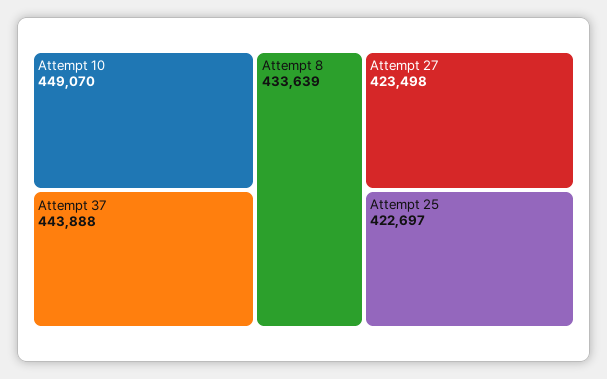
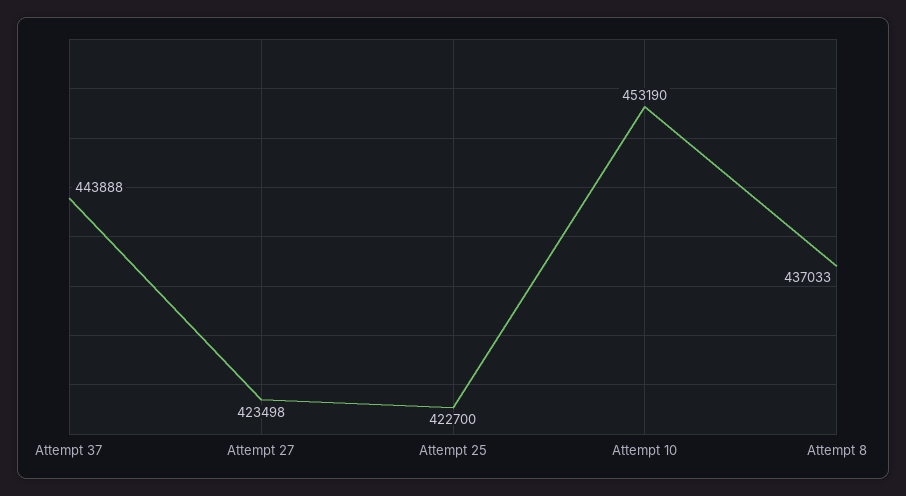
  {
-   "Attempt 10": 449070,
+   "Attempt 10": 453190,
    "Attempt 37": 443888,
-   "Attempt 8": 433639,
+   "Attempt 8": 437033,
    "Attempt 27": 423498,
-   "Attempt 25": 422697
+   "Attempt 25": 422700
  }

